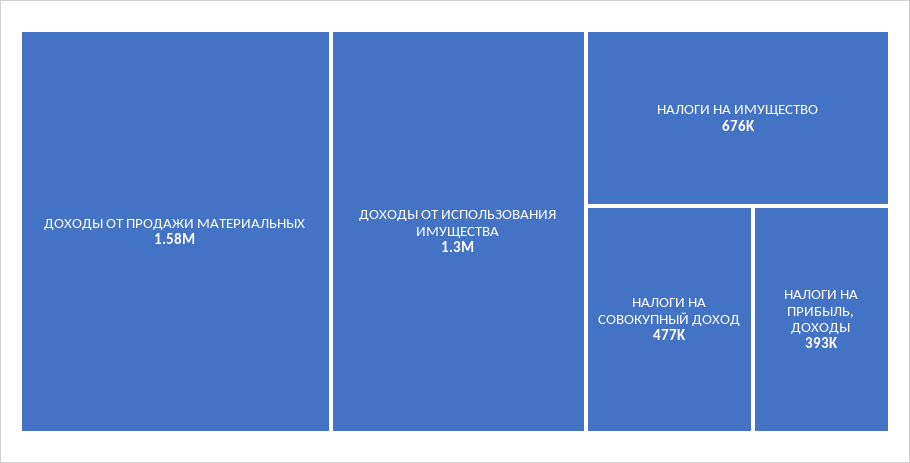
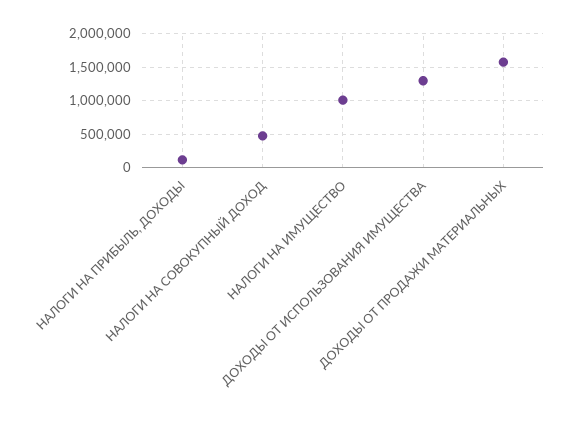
  {
    "ДОХОДЫ ОТ ПРОДАЖИ МАТЕРИАЛЬНЫХ": 1580000,
    "ДОХОДЫ ОТ ИСПОЛЬЗОВАНИЯ ИМУЩЕСТВА": 1300000,
-   "НАЛОГИ НА ИМУЩЕСТВО": 676000,
+   "НАЛОГИ НА ИМУЩЕСТВО": 1000000,
    "НАЛОГИ НА СОВОКУПНЫЙ ДОХОД": 477000,
-   "НАЛОГИ НА ПРИБЫЛЬ, ДОХОДЫ": 393000
+   "НАЛОГИ НА ПРИБЫЛЬ, ДОХОДЫ": 100000
  }

